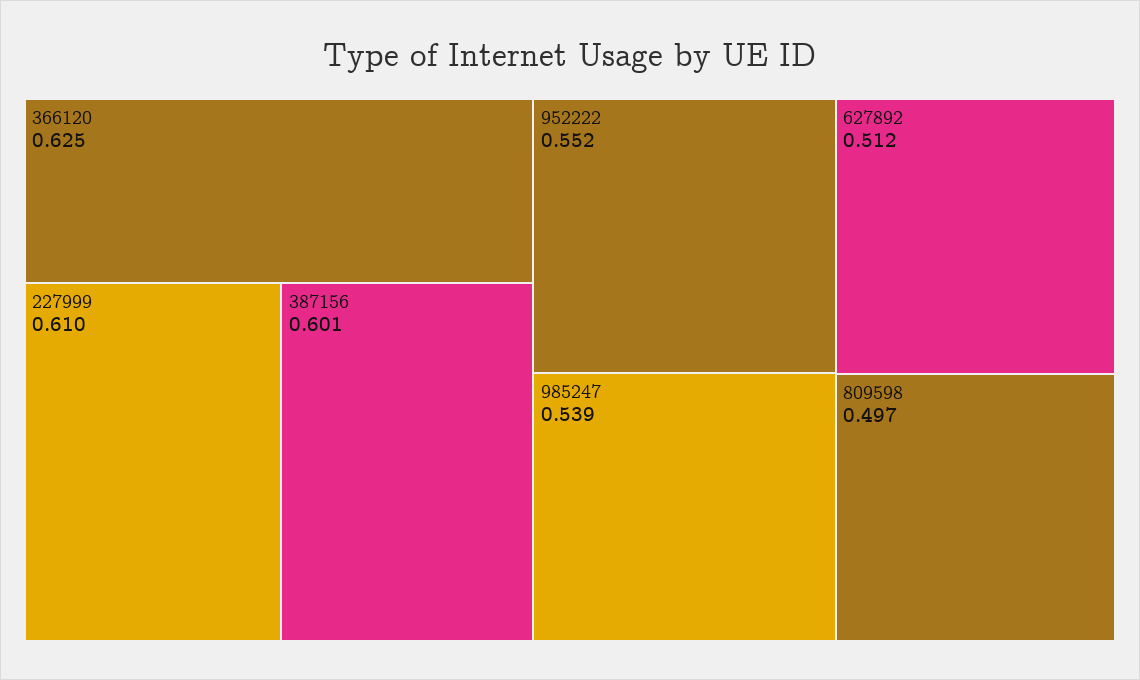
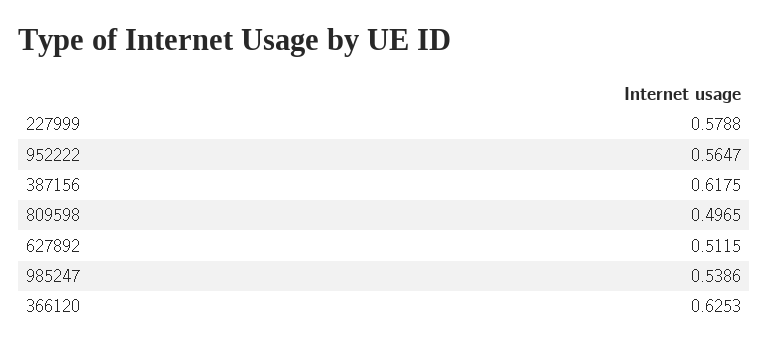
  {
    "366120": 0.6253,
-   "227999": 0.61,
+   "227999": 0.5788,
-   "387156": 0.601,
+   "387156": 0.6175,
-   "952222": 0.552,
+   "952222": 0.5647,
    "985247": 0.5386,
    "627892": 0.5115,
    "809598": 0.4965
  }

